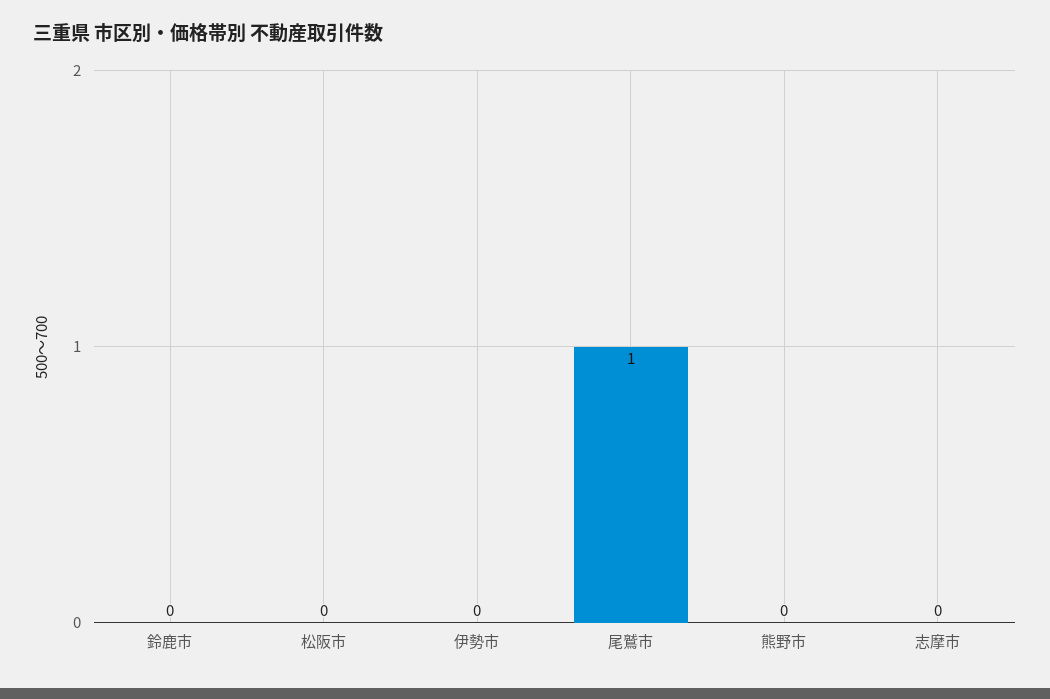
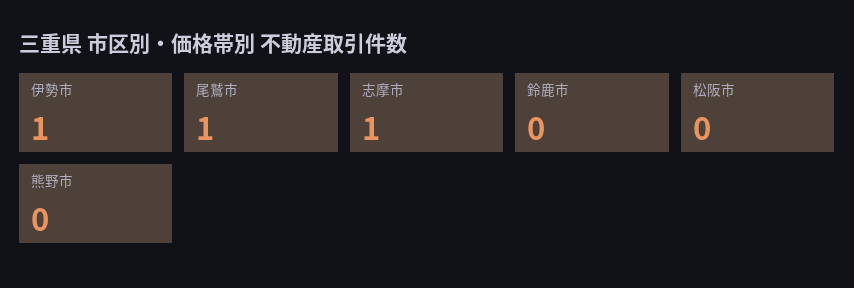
  {
    "鈴鹿市": 0,
    "松阪市": 0,
-   "伊勢市": 0,
+   "伊勢市": 1,
    "尾鷲市": 1,
    "熊野市": 0,
-   "志摩市": 0
+   "志摩市": 1
  }

